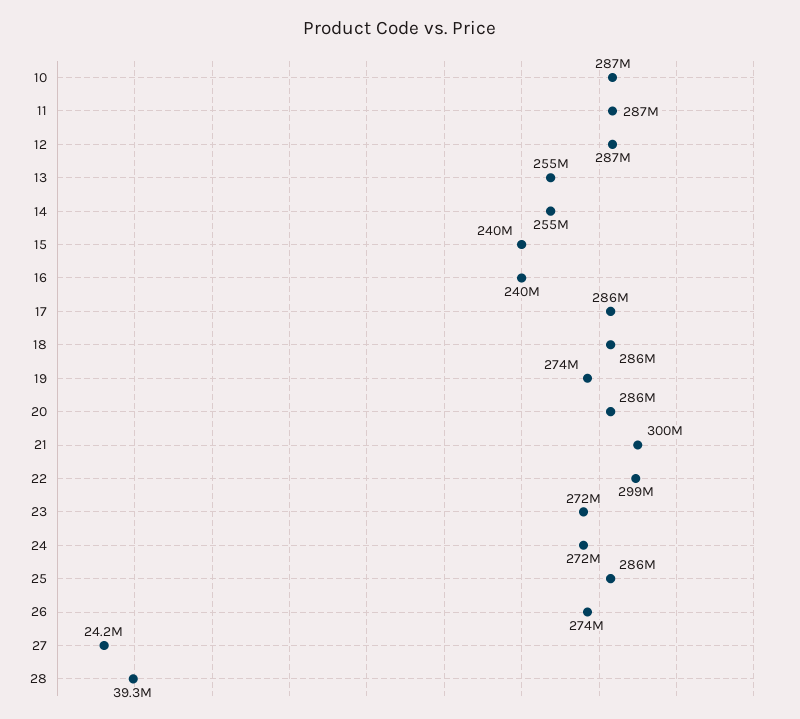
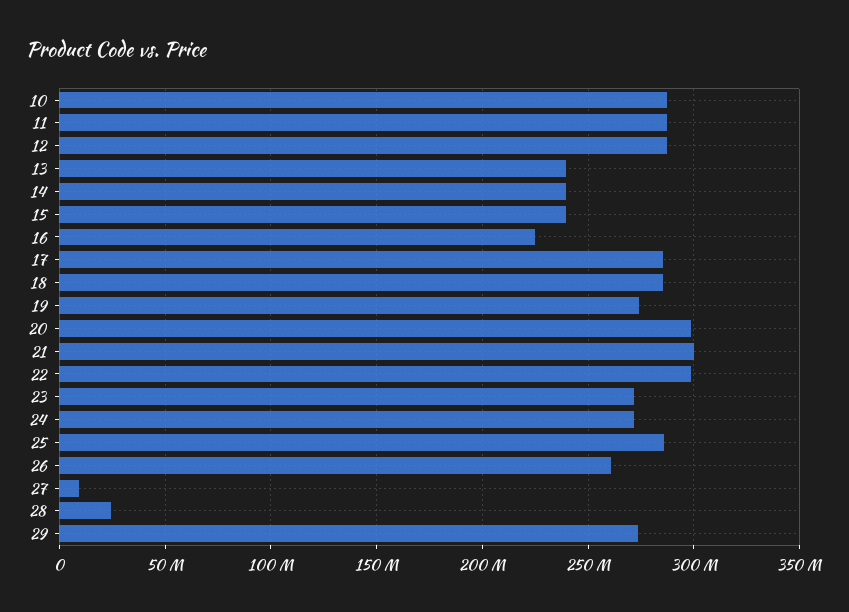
  {
    "10": 287000000,
    "11": 287000000,
    "12": 287000000,
-   "13": 255000000,
+   "13": 240000000,
-   "14": 255000000,
+   "14": 240000000,
    "15": 240000000,
-   "16": 240000000,
+   "16": 225000000,
    "17": 286000000,
    "18": 286000000,
    "19": 274000000,
-   "20": 286000000,
+   "20": 300000000,
    "21": 300000000,
    "22": 299000000,
    "23": 272000000,
    "24": 272000000,
    "25": 286000000,
-   "26": 274000000,
+   "26": 260000000,
-   "27": 24200000,
+   "27": 10000000,
-   "28": 39300000
+   "28": 25000000,
+   "29": 275000000
  }

